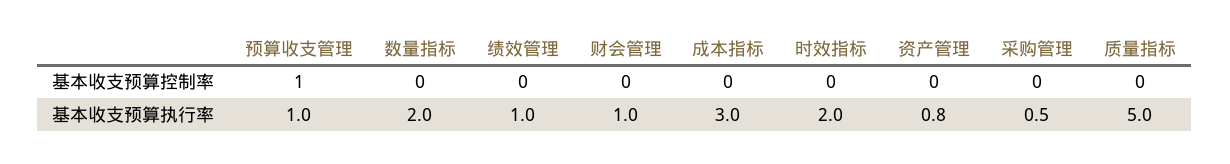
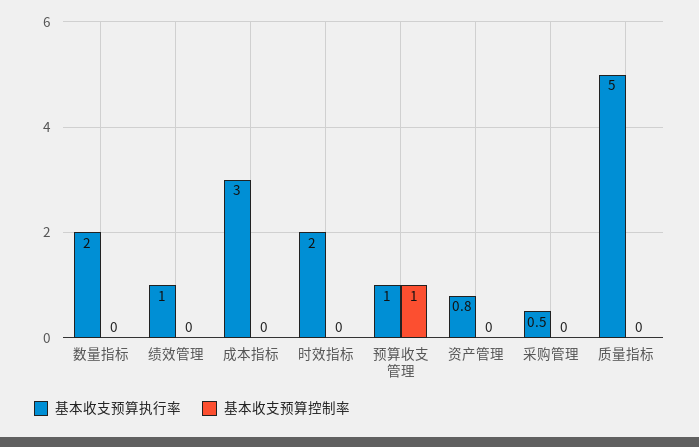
  {
    "基本收支预算控制率": {
      "预算收支管理": 1,
      "数量指标": 0,
      "绩效管理": 0,
-     "财会管理": 0,
      "成本指标": 0,
      "时效指标": 0,
      "资产管理": 0,
      "采购管理": 0,
      "质量指标": 0
    },
    "基本收支预算执行率": {
      "预算收支管理": 1,
      "数量指标": 2,
      "绩效管理": 1,
-     "财会管理": 1,
      "成本指标": 3,
      "时效指标": 2,
      "资产管理": 0.8,
      "采购管理": 0.5,
      "质量指标": 5
    }
  }

